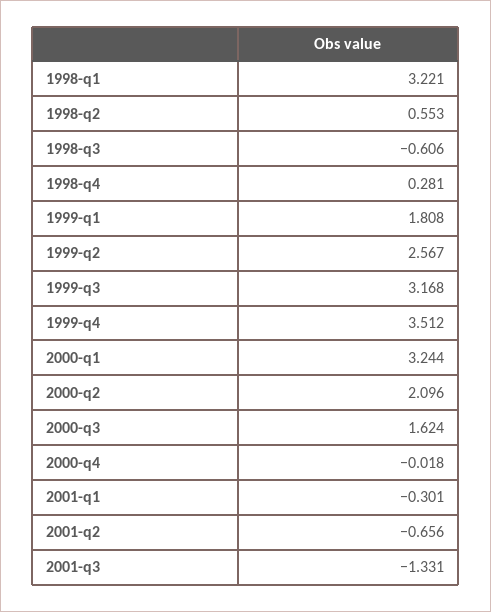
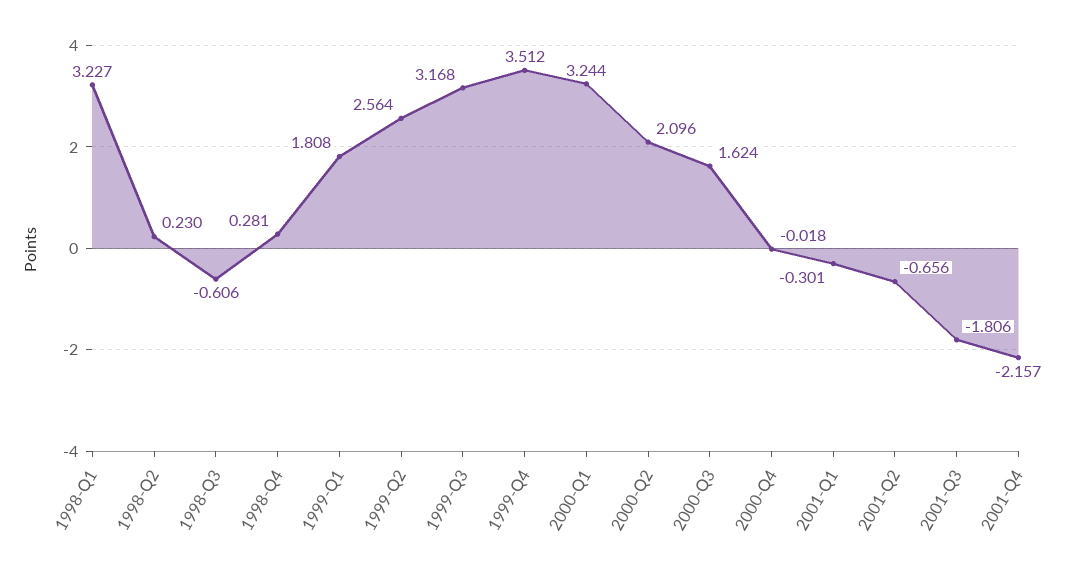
  {
-   "1998-q1": 3.221,
+   "1998-q1": 3.227,
-   "1998-q2": 0.553,
+   "1998-q2": 0.23,
    "1998-q3": -0.606,
    "1998-q4": 0.281,
    "1999-q1": 1.808,
-   "1999-q2": 2.567,
+   "1999-q2": 2.564,
    "1999-q3": 3.168,
    "1999-q4": 3.512,
    "2000-q1": 3.244,
    "2000-q2": 2.096,
    "2000-q3": 1.624,
    "2000-q4": -0.018,
    "2001-q1": -0.301,
    "2001-q2": -0.656,
-   "2001-q3": -1.331
+   "2001-q3": -1.806,
+   "2001-Q4": -2.157
  }

